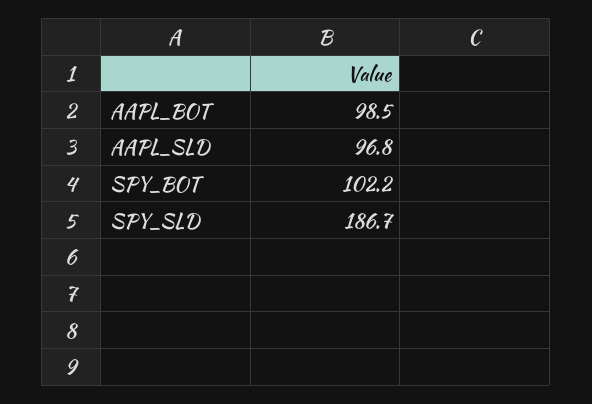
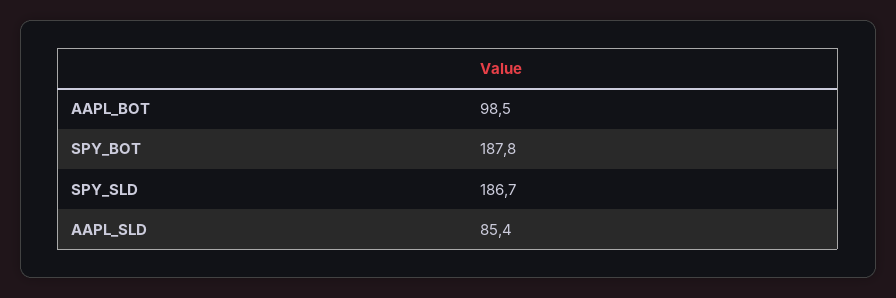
  {
    "AAPL_BOT": 98.5,
-   "AAPL_SLD": 96.8,
+   "AAPL_SLD": 85.4,
-   "SPY_BOT": 102.2,
+   "SPY_BOT": 187.8,
    "SPY_SLD": 186.7
  }

